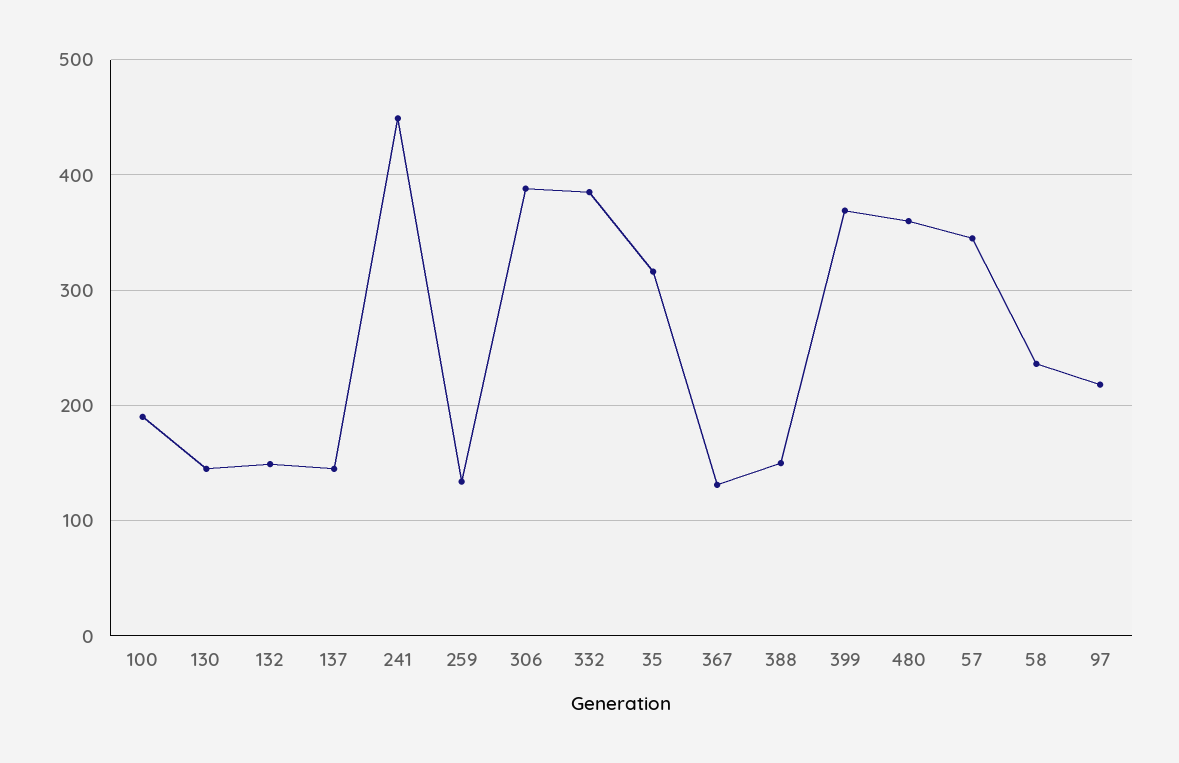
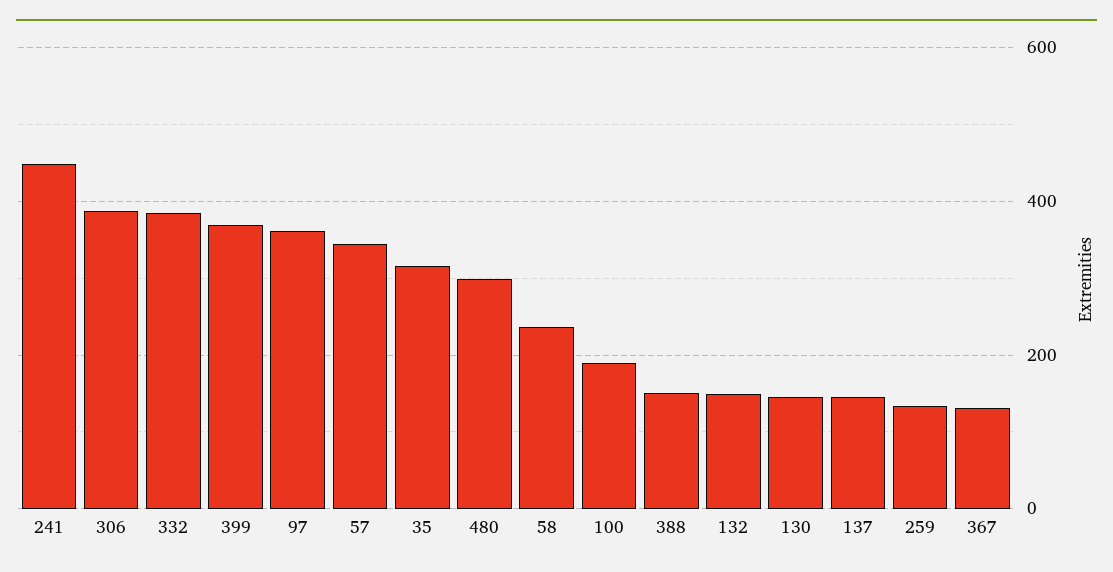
  {
    "100": 190,
    "130": 150,
    "132": 150,
    "137": 150,
    "241": 450,
    "259": 130,
    "306": 390,
    "332": 390,
    "35": 320,
    "367": 130,
    "388": 150,
    "399": 370,
-   "480": 360,
+   "480": 300,
    "57": 350,
    "58": 240,
-   "97": 220
+   "97": 360
  }

